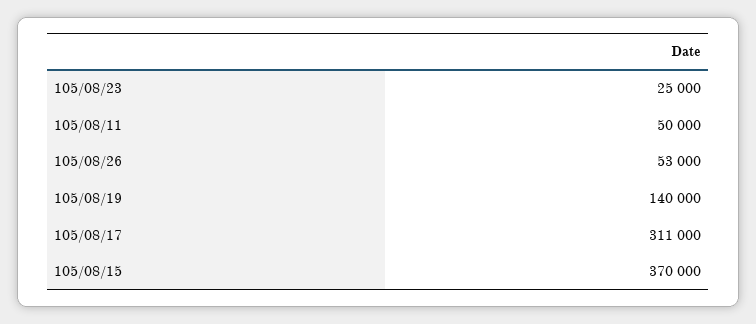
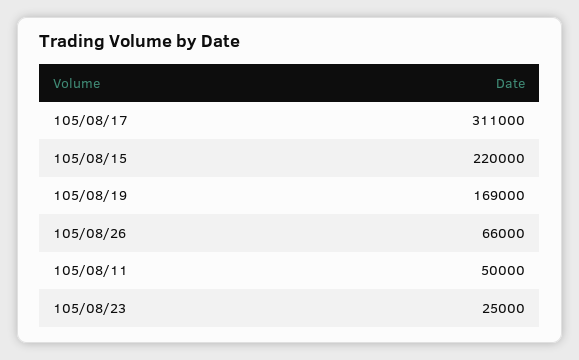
  {
    "105/08/23": 25000,
    "105/08/11": 50000,
-   "105/08/26": 53000,
+   "105/08/26": 66000,
-   "105/08/19": 140000,
+   "105/08/19": 169000,
    "105/08/17": 311000,
-   "105/08/15": 370000
+   "105/08/15": 220000
  }

